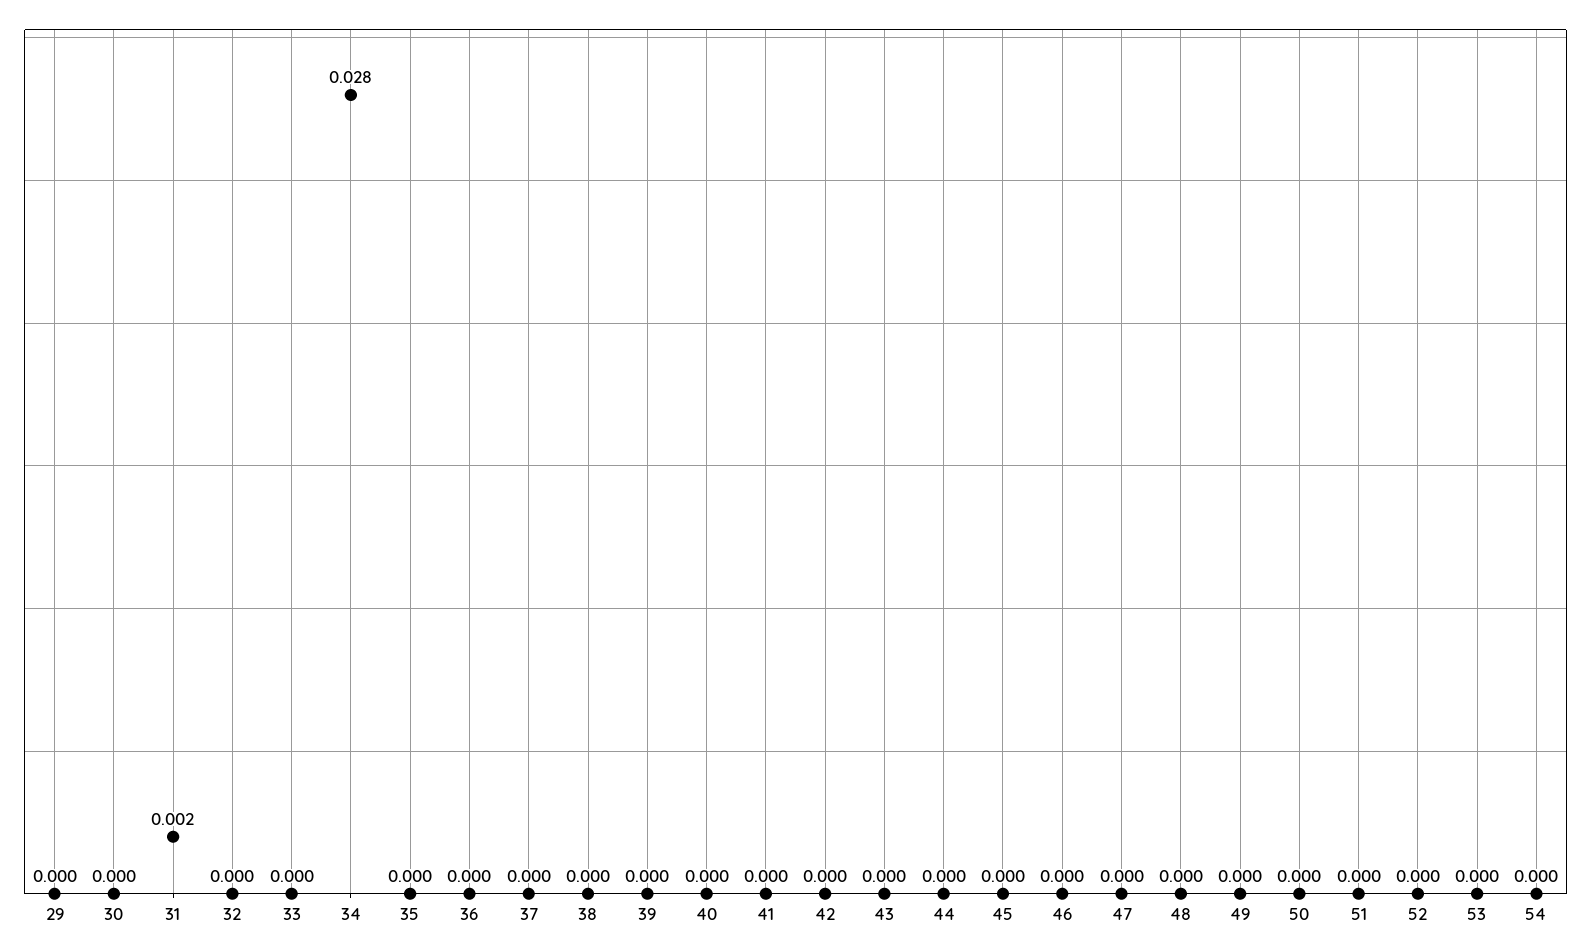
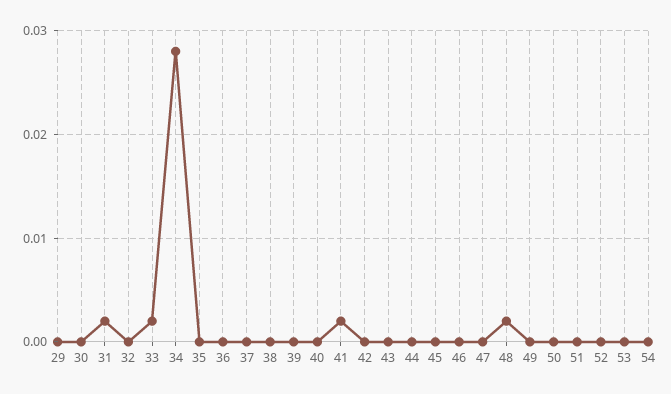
  {
    "29": 0,
    "30": 0,
    "31": 0.002,
    "32": 0,
-   "33": 0,
+   "33": 0.002,
    "34": 0.028,
    "35": 0,
    "36": 0,
    "37": 0,
    "38": 0,
    "39": 0,
    "40": 0,
-   "41": 0,
+   "41": 0.002,
    "42": 0,
    "43": 0,
    "44": 0,
    "45": 0,
    "46": 0,
    "47": 0,
-   "48": 0,
+   "48": 0.002,
    "49": 0,
    "50": 0,
    "51": 0,
    "52": 0,
    "53": 0,
    "54": 0
  }

